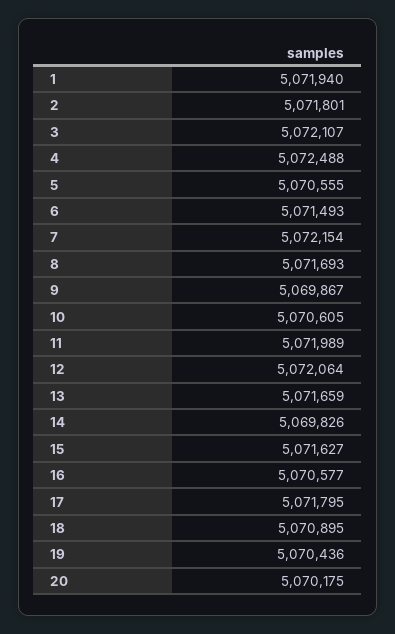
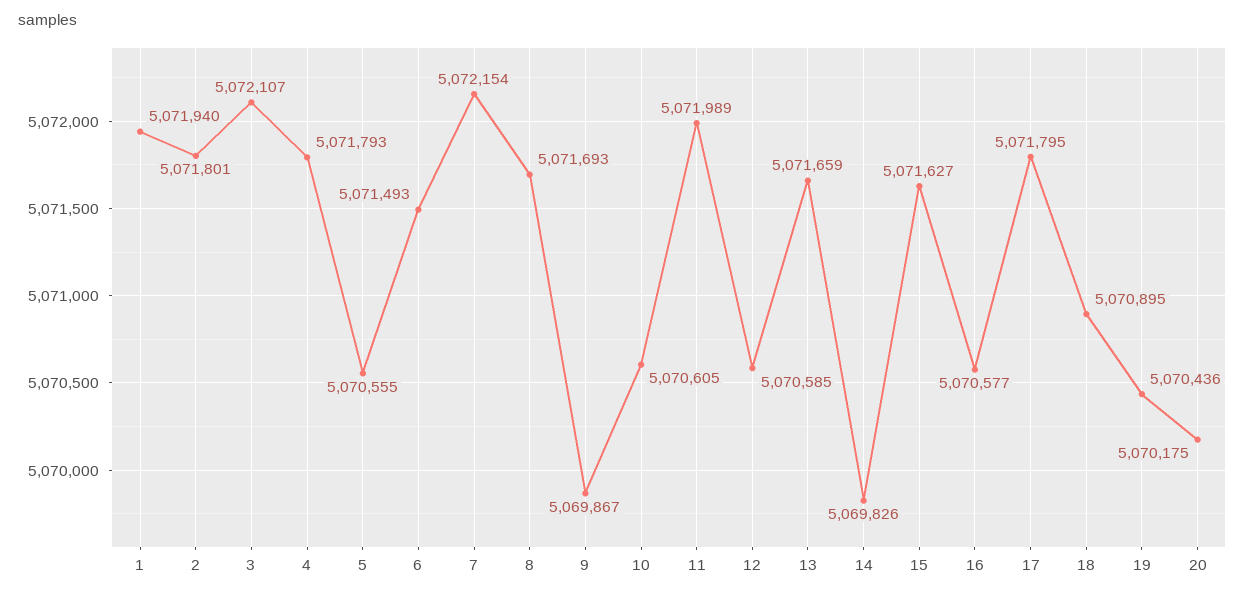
  {
    "1": 5071940,
    "2": 5071801,
    "3": 5072107,
-   "4": 5072488,
+   "4": 5071793,
    "5": 5070555,
    "6": 5071493,
    "7": 5072154,
    "8": 5071693,
    "9": 5069867,
    "10": 5070605,
    "11": 5071989,
-   "12": 5072064,
+   "12": 5070585,
    "13": 5071659,
    "14": 5069826,
    "15": 5071627,
    "16": 5070577,
    "17": 5071795,
    "18": 5070895,
    "19": 5070436,
    "20": 5070175
  }

